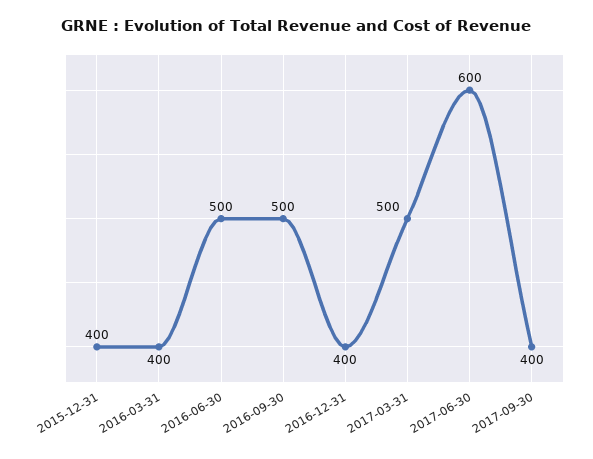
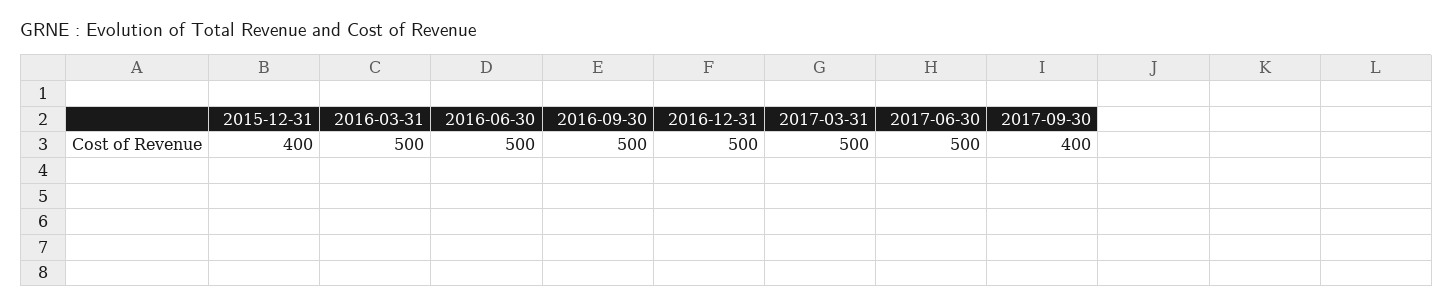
  {
    "2015-12-31": 400,
-   "2016-03-31": 400,
+   "2016-03-31": 500,
    "2016-06-30": 500,
    "2016-09-30": 500,
-   "2016-12-31": 400,
+   "2016-12-31": 500,
    "2017-03-31": 500,
-   "2017-06-30": 600,
+   "2017-06-30": 500,
    "2017-09-30": 400
  }

